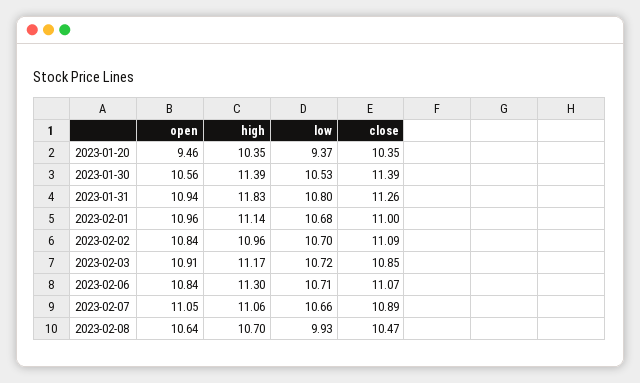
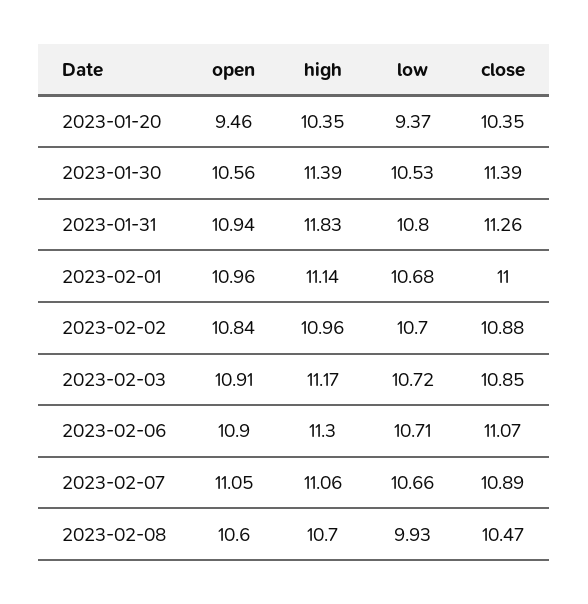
  {
    "open": {
      "2023-01-20": 9.46,
      "2023-01-30": 10.56,
      "2023-01-31": 10.94,
      "2023-02-01": 10.96,
      "2023-02-02": 10.84,
      "2023-02-03": 10.91,
-     "2023-02-06": 10.84,
+     "2023-02-06": 10.9,
      "2023-02-07": 11.05,
-     "2023-02-08": 10.64
+     "2023-02-08": 10.6
    },
    "high": {
      "2023-01-20": 10.35,
      "2023-01-30": 11.39,
      "2023-01-31": 11.83,
      "2023-02-01": 11.14,
      "2023-02-02": 10.96,
      "2023-02-03": 11.17,
      "2023-02-06": 11.3,
      "2023-02-07": 11.06,
      "2023-02-08": 10.7
    },
    "low": {
      "2023-01-20": 9.37,
      "2023-01-30": 10.53,
      "2023-01-31": 10.8,
      "2023-02-01": 10.68,
      "2023-02-02": 10.7,
      "2023-02-03": 10.72,
      "2023-02-06": 10.71,
      "2023-02-07": 10.66,
      "2023-02-08": 9.93
    },
    "close": {
      "2023-01-20": 10.35,
      "2023-01-30": 11.39,
      "2023-01-31": 11.26,
      "2023-02-01": 11,
-     "2023-02-02": 11.09,
+     "2023-02-02": 10.88,
      "2023-02-03": 10.85,
      "2023-02-06": 11.07,
      "2023-02-07": 10.89,
      "2023-02-08": 10.47
    }
  }

